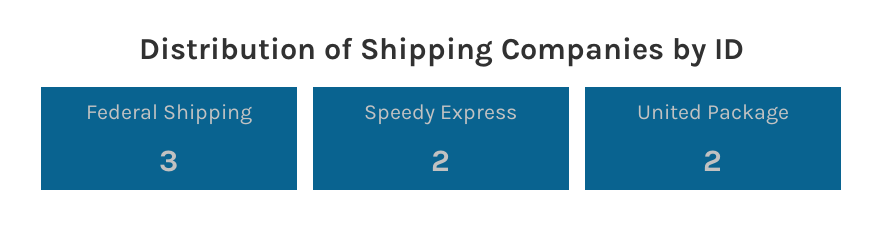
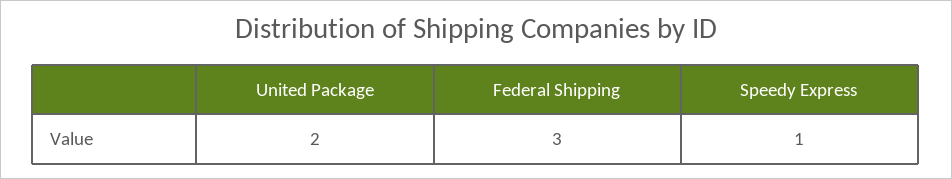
  {
    "Federal Shipping": 3,
-   "Speedy Express": 2,
+   "Speedy Express": 1,
    "United Package": 2
  }

